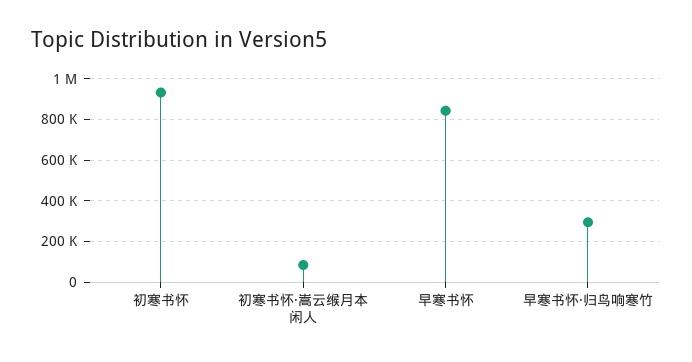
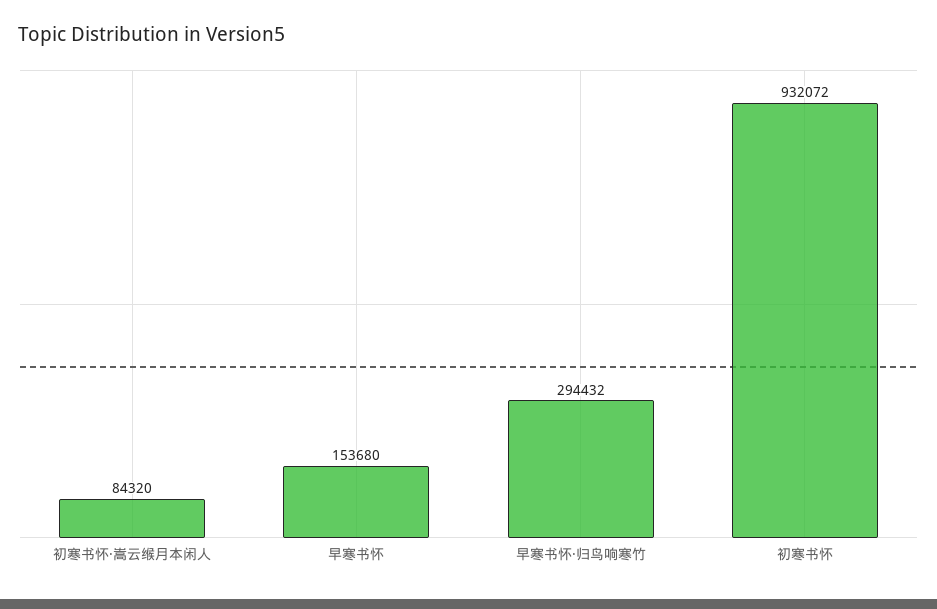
  {
    "初寒书怀": 932072,
    "初寒书怀·嵩云缑月本闲人": 84320,
-   "早寒书怀": 850000,
+   "早寒书怀": 153680,
    "早寒书怀·归鸟响寒竹": 294432
  }

